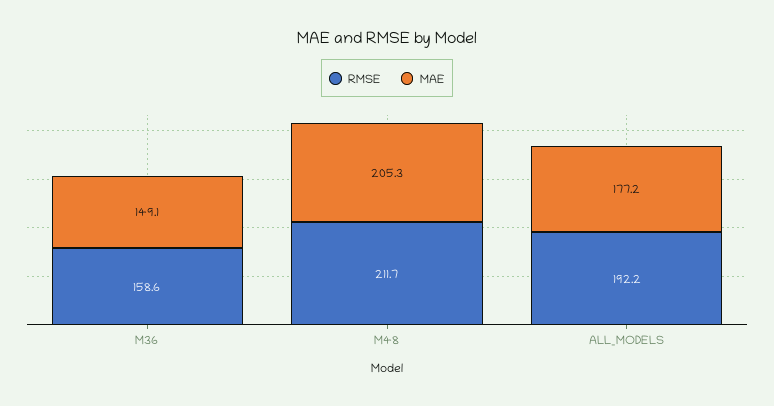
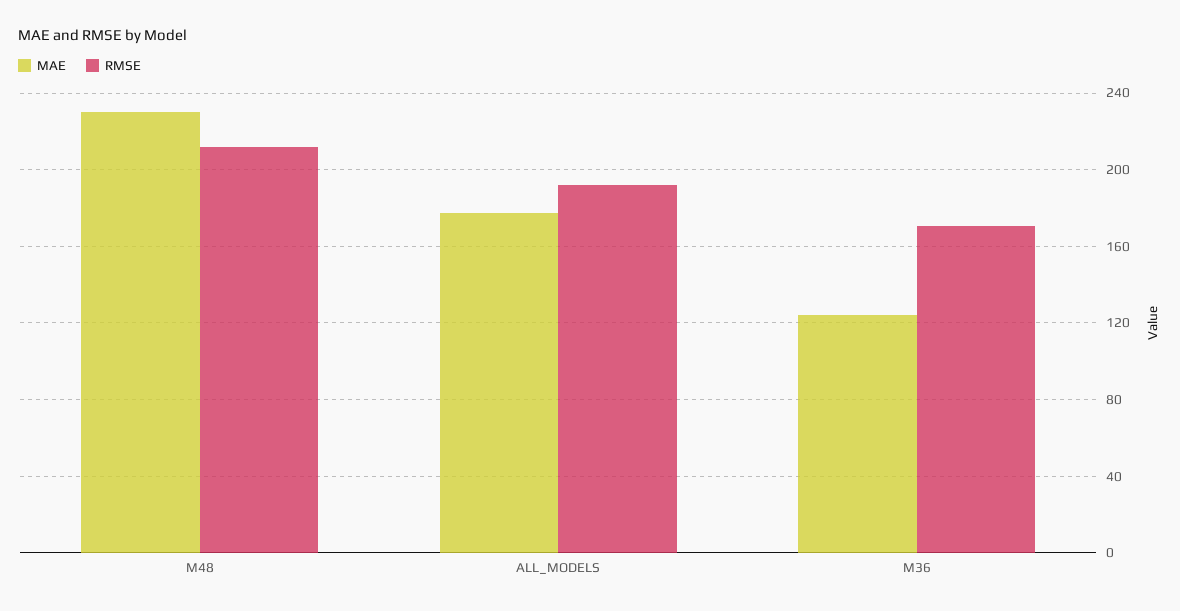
  {
    "RMSE": {
-     "M36": 158.6,
+     "M36": 170,
      "M48": 211.7,
      "ALL_MODELS": 192.2
    },
    "MAE": {
-     "M36": 149.1,
+     "M36": 125,
-     "M48": 205.3,
+     "M48": 230,
      "ALL_MODELS": 177.2
    }
  }

